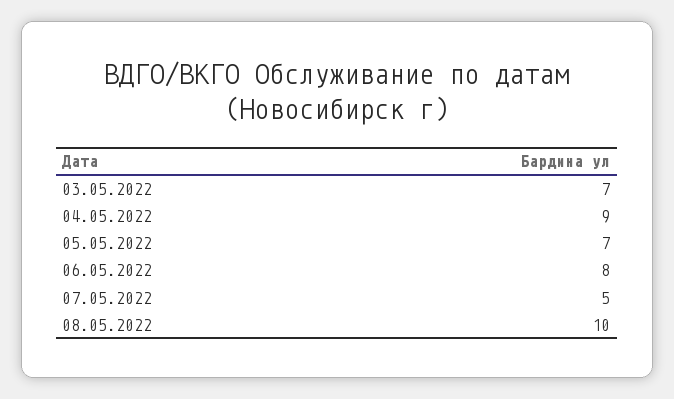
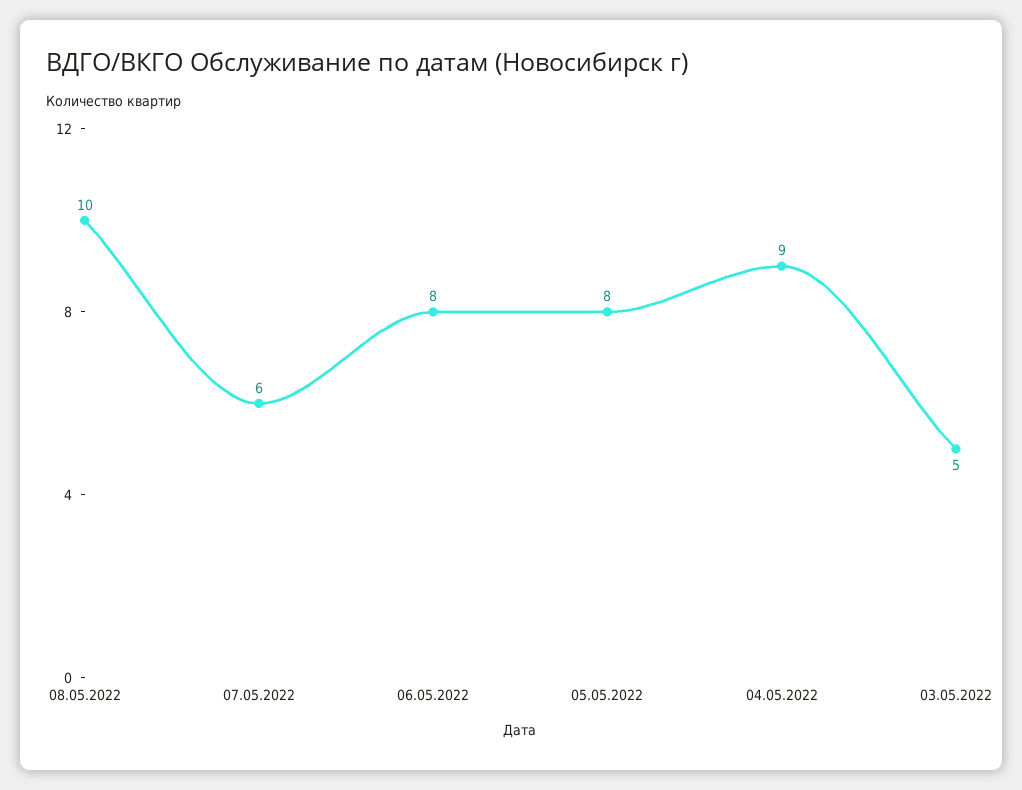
  {
-   "03.05.2022": 7,
+   "03.05.2022": 5,
    "04.05.2022": 9,
-   "05.05.2022": 7,
+   "05.05.2022": 8,
    "06.05.2022": 8,
-   "07.05.2022": 5,
+   "07.05.2022": 6,
    "08.05.2022": 10
  }

